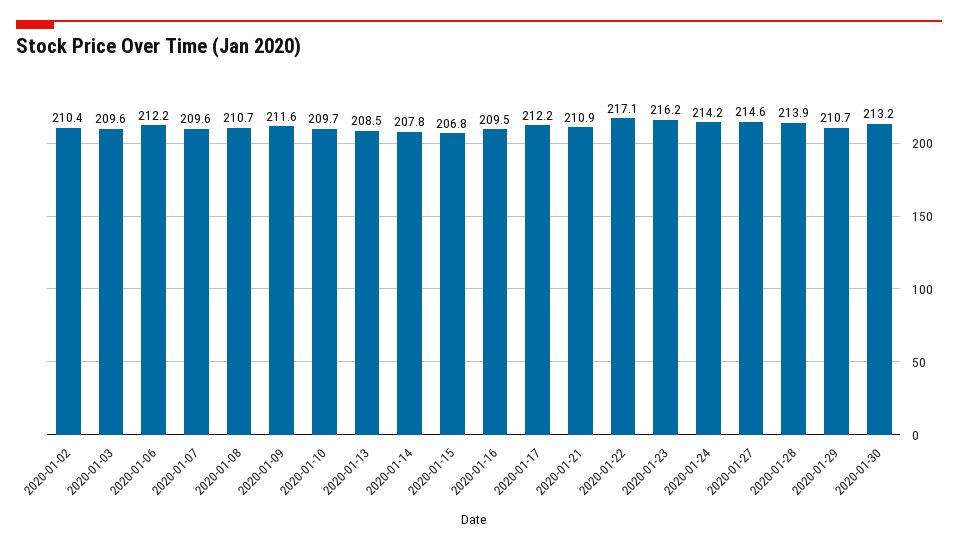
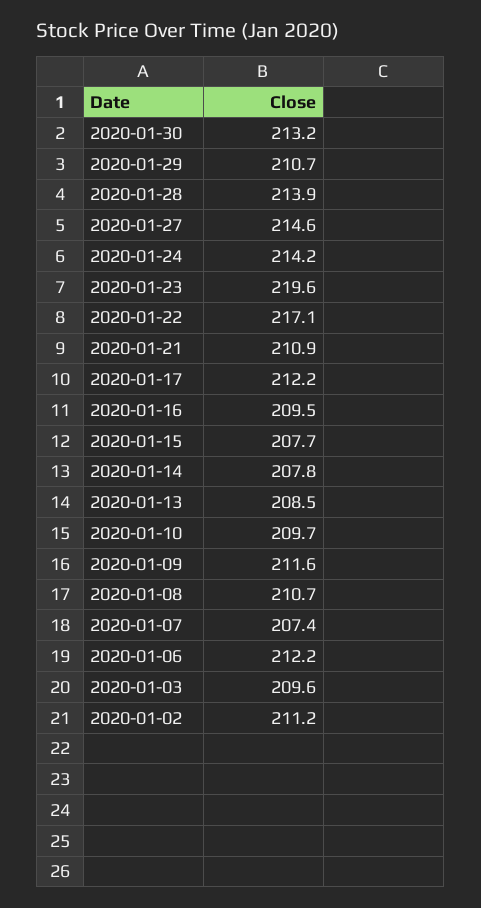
  {
-   "2020-01-02": 210.4,
+   "2020-01-02": 211.2,
    "2020-01-03": 209.6,
    "2020-01-06": 212.2,
-   "2020-01-07": 209.6,
+   "2020-01-07": 207.4,
    "2020-01-08": 210.7,
    "2020-01-09": 211.6,
    "2020-01-10": 209.7,
    "2020-01-13": 208.5,
    "2020-01-14": 207.8,
-   "2020-01-15": 206.8,
+   "2020-01-15": 207.7,
    "2020-01-16": 209.5,
    "2020-01-17": 212.2,
    "2020-01-21": 210.9,
    "2020-01-22": 217.1,
-   "2020-01-23": 216.2,
+   "2020-01-23": 219.6,
    "2020-01-24": 214.2,
    "2020-01-27": 214.6,
    "2020-01-28": 213.9,
    "2020-01-29": 210.7,
    "2020-01-30": 213.2
  }

